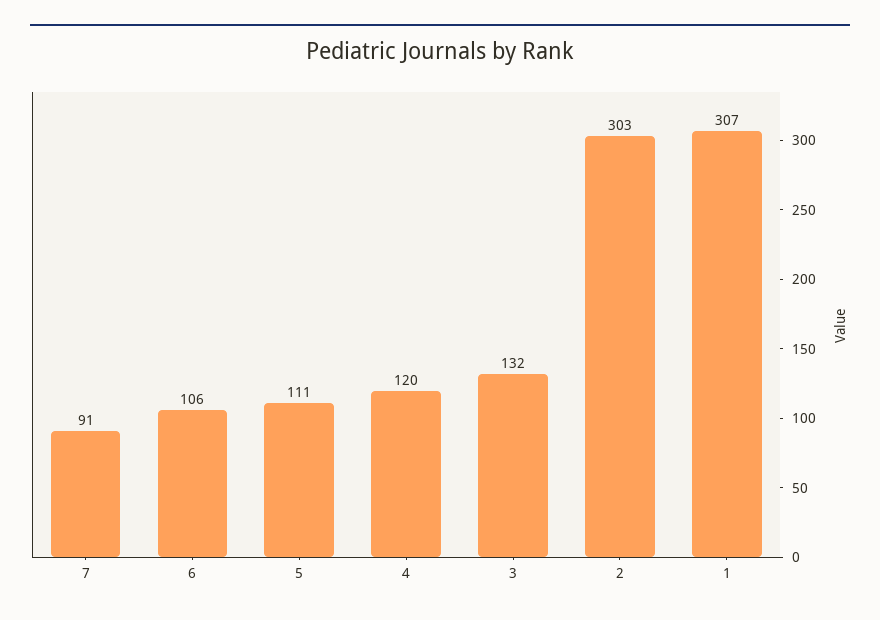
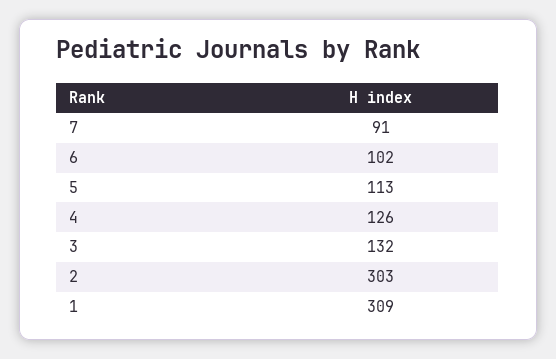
  {
    "7": 91,
-   "6": 106,
+   "6": 102,
-   "5": 111,
+   "5": 113,
-   "4": 120,
+   "4": 126,
    "3": 132,
    "2": 303,
-   "1": 307
+   "1": 309
  }

